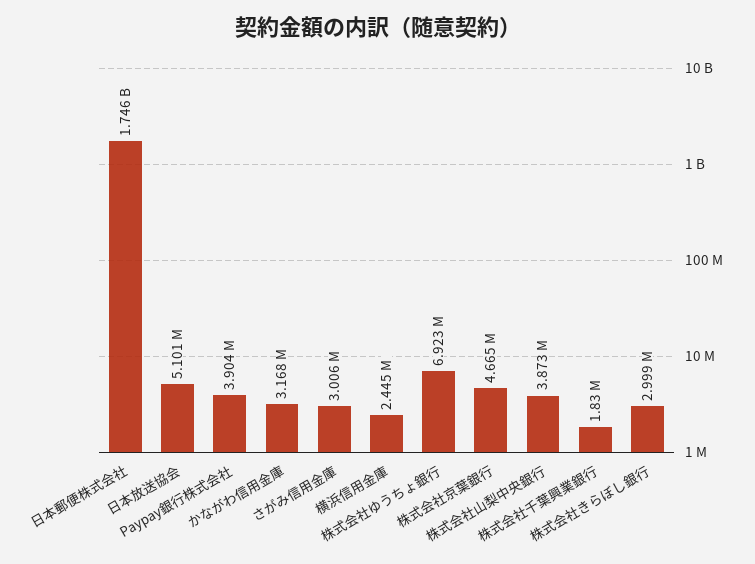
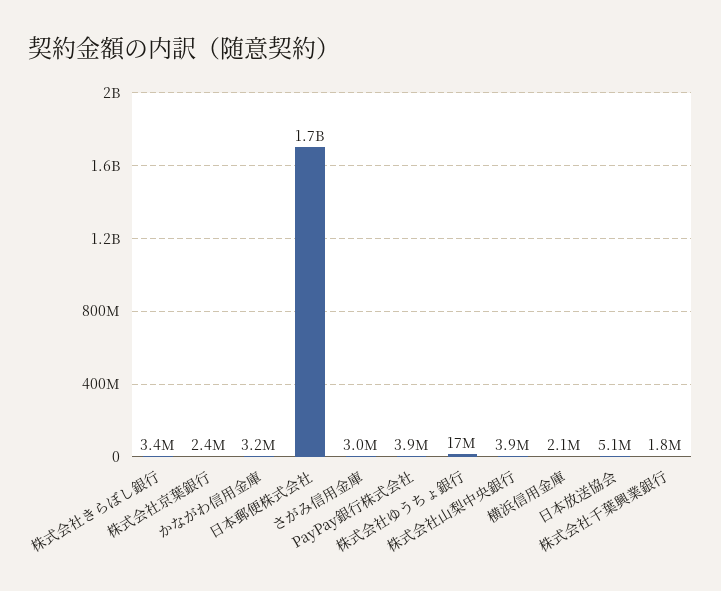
  {
    "日本郵便株式会社": 1746000000,
    "日本放送協会": 5101000,
    "Paypay銀行株式会社": 3904000,
    "かながわ信用金庫": 3168000,
    "さがみ信用金庫": 3006000,
-   "横浜信用金庫": 2445000,
+   "横浜信用金庫": 2100000,
-   "株式会社ゆうちょ銀行": 6923000,
+   "株式会社ゆうちょ銀行": 17000000,
-   "株式会社京葉銀行": 4665000,
+   "株式会社京葉銀行": 2400000,
    "株式会社山梨中央銀行": 3873000,
    "株式会社千葉興業銀行": 1830000,
-   "株式会社きらぼし銀行": 2999000
+   "株式会社きらぼし銀行": 3400000
  }

